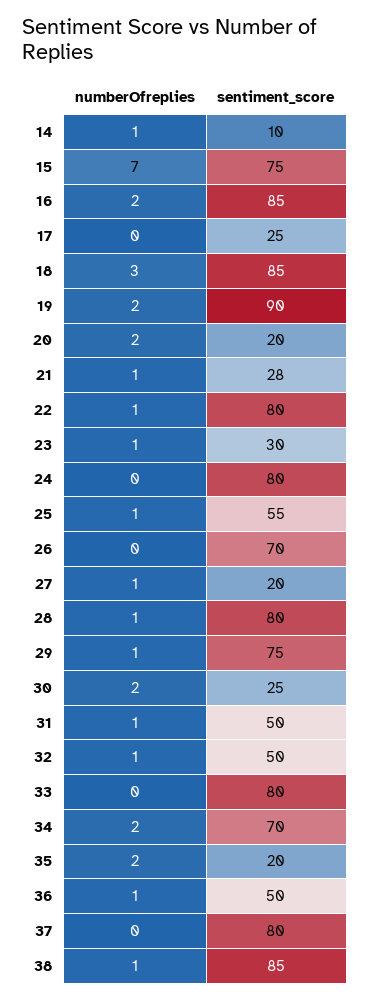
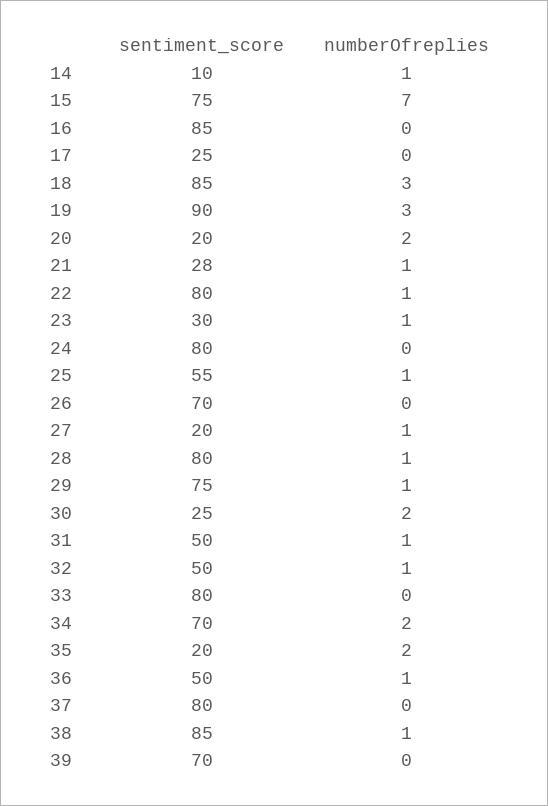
  {
    "numberOfreplies": {
      "14": 1,
      "15": 7,
-     "16": 2,
+     "16": 0,
      "17": 0,
      "18": 3,
-     "19": 2,
+     "19": 3,
      "20": 2,
      "21": 1,
      "22": 1,
      "23": 1,
      "24": 0,
      "25": 1,
      "26": 0,
      "27": 1,
      "28": 1,
      "29": 1,
      "30": 2,
      "31": 1,
      "32": 1,
      "33": 0,
      "34": 2,
      "35": 2,
      "36": 1,
      "37": 0,
-     "38": 1
+     "38": 1,
+     "39": 0
    },
    "sentiment_score": {
      "14": 10,
      "15": 75,
      "16": 85,
      "17": 25,
      "18": 85,
      "19": 90,
      "20": 20,
      "21": 28,
      "22": 80,
      "23": 30,
      "24": 80,
      "25": 55,
      "26": 70,
      "27": 20,
      "28": 80,
      "29": 75,
      "30": 25,
      "31": 50,
      "32": 50,
      "33": 80,
      "34": 70,
      "35": 20,
      "36": 50,
      "37": 80,
-     "38": 85
+     "38": 85,
+     "39": 70
    }
  }

